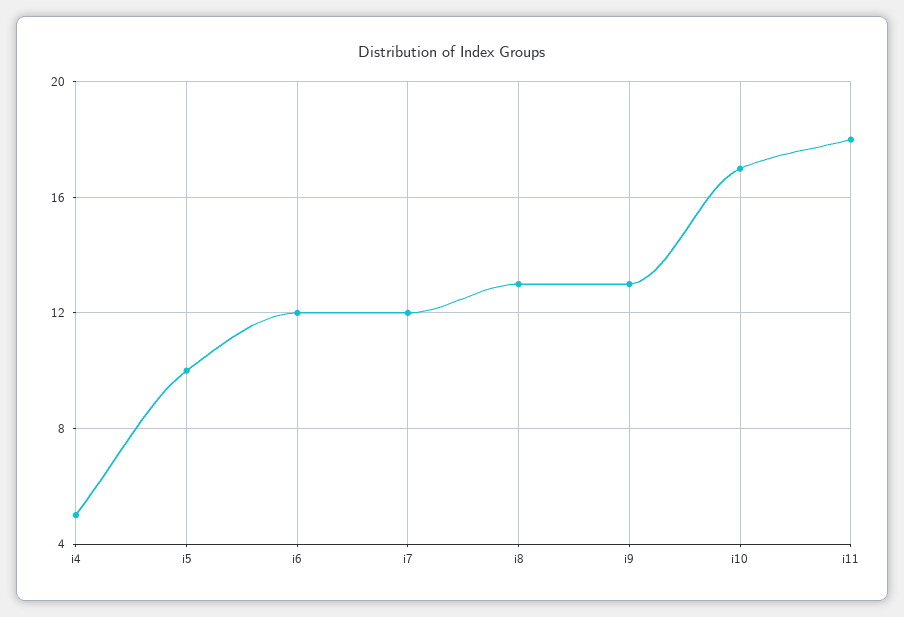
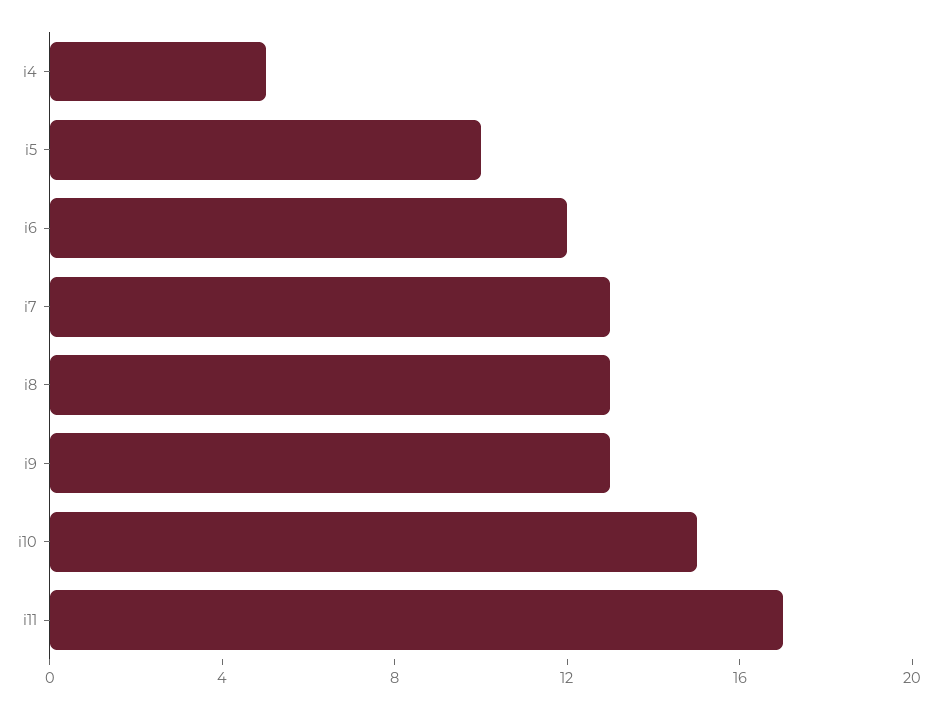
  {
    "i4": 5,
    "i5": 10,
    "i6": 12,
-   "i7": 12,
+   "i7": 13,
    "i8": 13,
    "i9": 13,
-   "i10": 17,
+   "i10": 15,
-   "i11": 18
+   "i11": 17
  }

